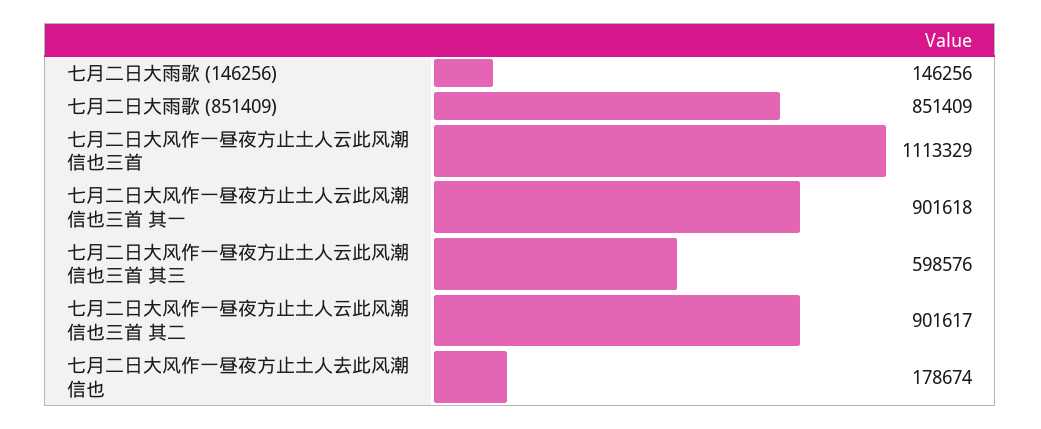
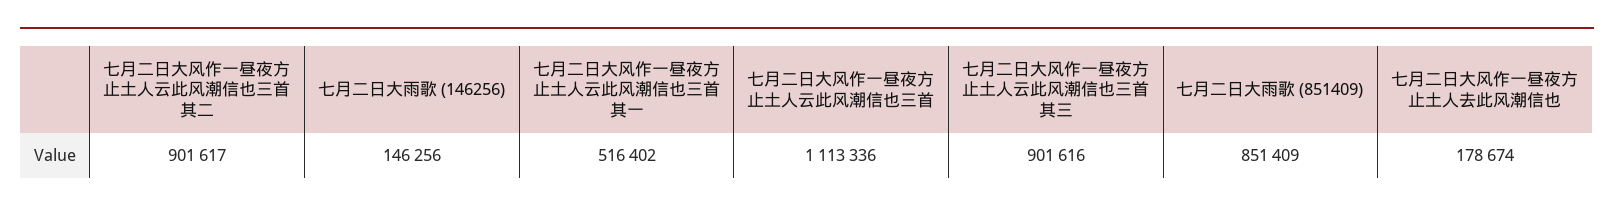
  {
    "七月二日大雨歌 (146256)": 146256,
    "七月二日大雨歌 (851409)": 851409,
-   "七月二日大风作一昼夜方止土人云此风潮信也三首": 1113329,
+   "七月二日大风作一昼夜方止土人云此风潮信也三首": 1113336,
-   "七月二日大风作一昼夜方止土人云此风潮信也三首 其一": 901618,
+   "七月二日大风作一昼夜方止土人云此风潮信也三首 其一": 516402,
-   "七月二日大风作一昼夜方止土人云此风潮信也三首 其三": 598576,
+   "七月二日大风作一昼夜方止土人云此风潮信也三首 其三": 901616,
    "七月二日大风作一昼夜方止土人云此风潮信也三首 其二": 901617,
    "七月二日大风作一昼夜方止土人去此风潮信也": 178674
  }

